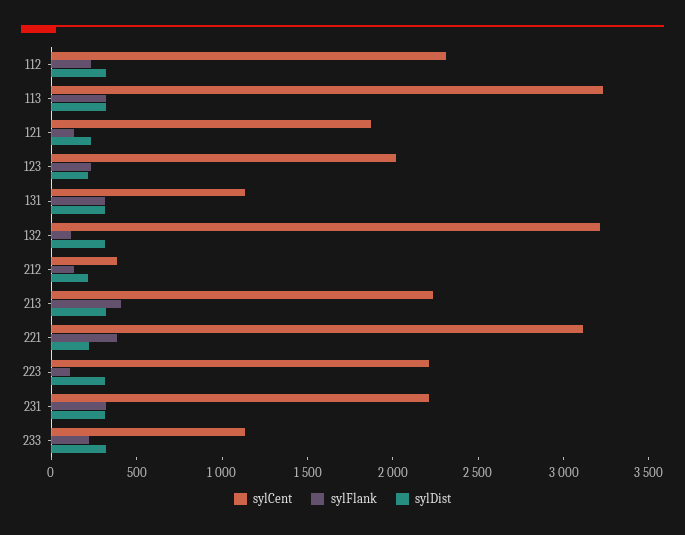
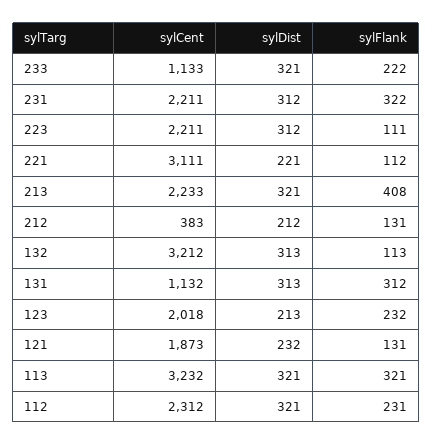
  {
    "sylCent": {
      "112": 2312,
      "113": 3232,
      "121": 1873,
      "123": 2018,
      "131": 1132,
      "132": 3212,
      "212": 383,
      "213": 2233,
      "221": 3111,
      "223": 2211,
      "231": 2211,
      "233": 1133
    },
    "sylFlank": {
      "112": 231,
      "113": 321,
      "121": 131,
      "123": 232,
      "131": 312,
      "132": 113,
      "212": 131,
      "213": 408,
-     "221": 400,
+     "221": 112,
      "223": 111,
      "231": 322,
      "233": 222
    },
    "sylDist": {
      "112": 321,
      "113": 321,
      "121": 232,
      "123": 213,
      "131": 313,
      "132": 313,
      "212": 212,
      "213": 321,
      "221": 221,
      "223": 312,
      "231": 312,
      "233": 321
    }
  }

